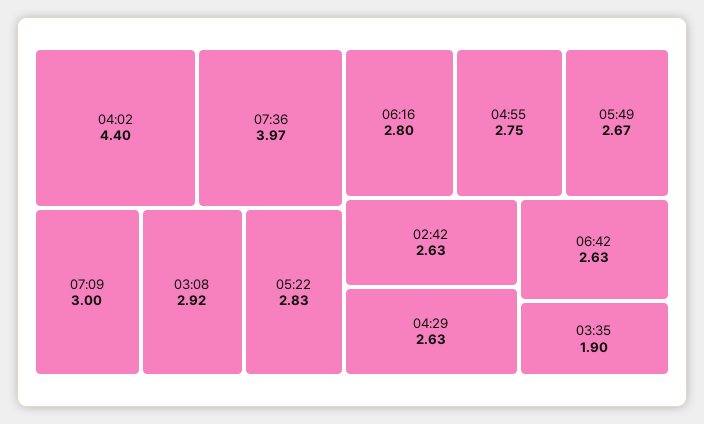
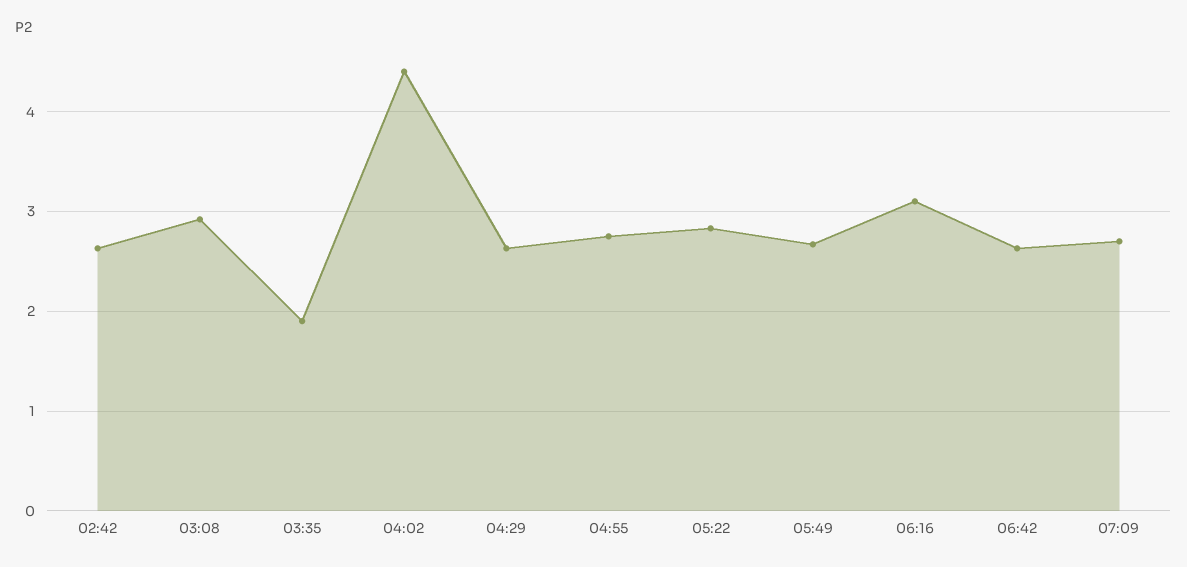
  {
    "04:02": 4.4,
-   "07:36": 3.97,
-   "07:09": 3,
+   "07:09": 2.7,
    "03:08": 2.92,
    "05:22": 2.83,
-   "06:16": 2.8,
+   "06:16": 3.1,
    "04:55": 2.75,
    "05:49": 2.67,
    "02:42": 2.63,
    "04:29": 2.63,
    "06:42": 2.63,
    "03:35": 1.9
  }

